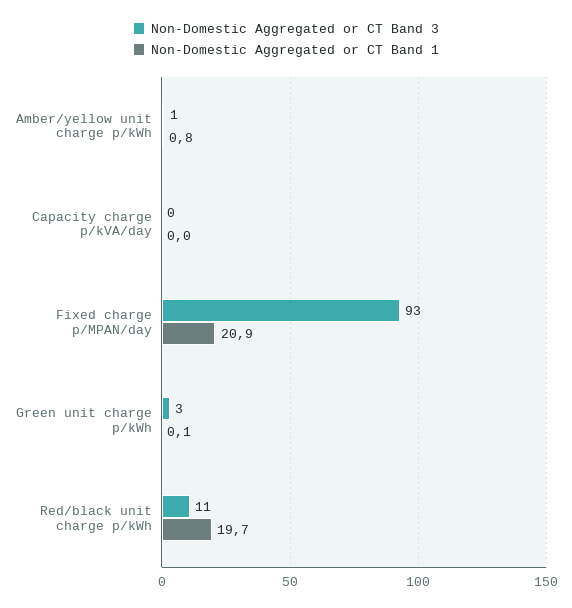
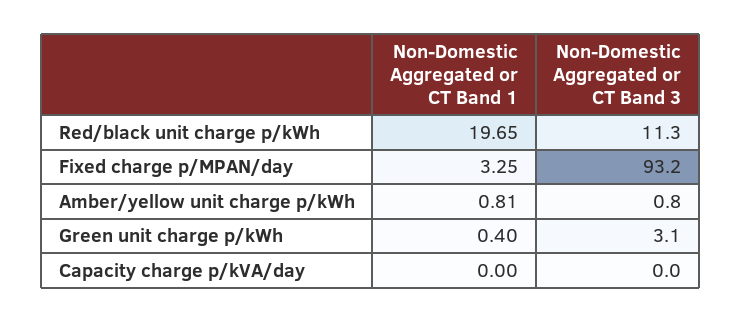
  {
    "Non-Domestic Aggregated or CT Band 3": {
      "Amber/yellow unit charge p/kWh": 0.8,
      "Capacity charge p/kVA/day": 0,
      "Fixed charge p/MPAN/day": 93.2,
      "Green unit charge p/kWh": 3.1,
      "Red/black unit charge p/kWh": 11.3
    },
    "Non-Domestic Aggregated or CT Band 1": {
      "Amber/yellow unit charge p/kWh": 0.81,
      "Capacity charge p/kVA/day": 0,
-     "Fixed charge p/MPAN/day": 20.9,
+     "Fixed charge p/MPAN/day": 3.25,
-     "Green unit charge p/kWh": 0.1,
+     "Green unit charge p/kWh": 0.4,
      "Red/black unit charge p/kWh": 19.65
    }
  }

